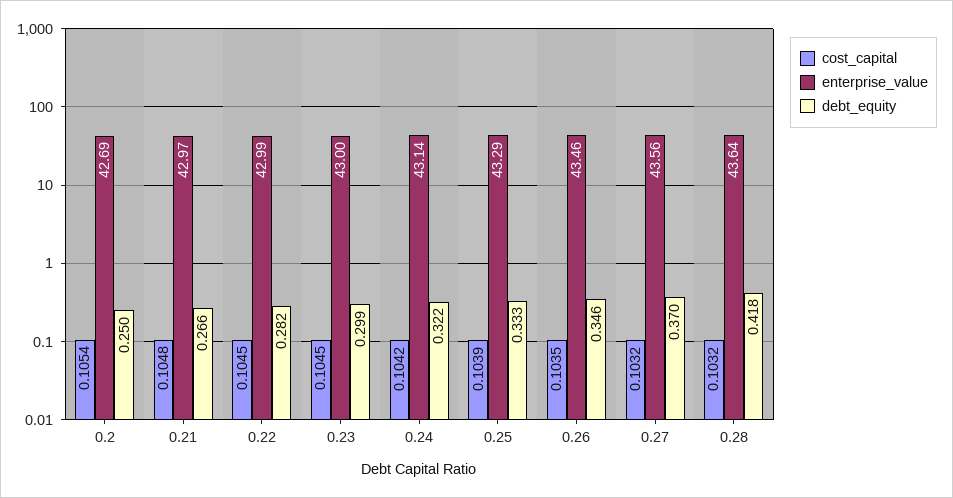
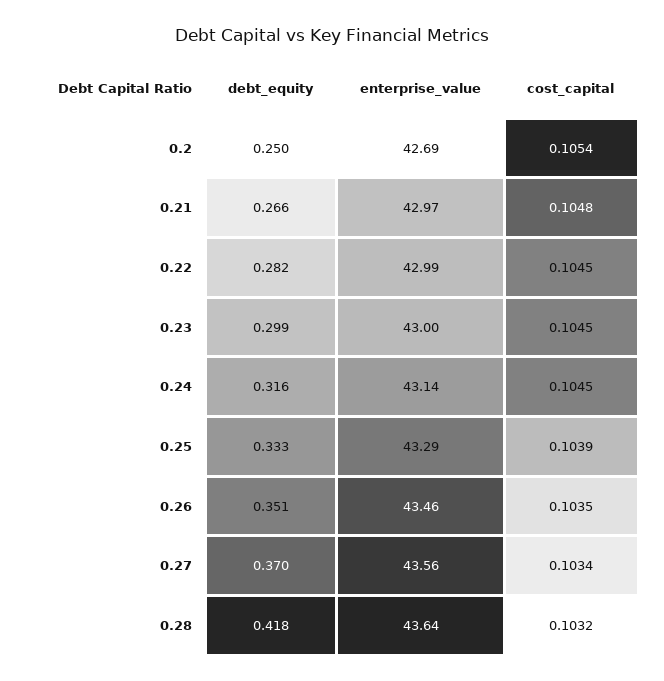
  {
    "cost_capital": {
      "0.2": 0.1054,
      "0.21": 0.1048,
      "0.22": 0.1045,
      "0.23": 0.1045,
-     "0.24": 0.1042,
+     "0.24": 0.1045,
      "0.25": 0.1039,
      "0.26": 0.1035,
-     "0.27": 0.1032,
+     "0.27": 0.1034,
      "0.28": 0.1032
    },
    "enterprise_value": {
      "0.2": 42.69,
      "0.21": 42.97,
      "0.22": 42.99,
      "0.23": 43,
      "0.24": 43.14,
      "0.25": 43.29,
      "0.26": 43.46,
      "0.27": 43.56,
      "0.28": 43.64
    },
    "debt_equity": {
      "0.2": 0.25,
      "0.21": 0.266,
      "0.22": 0.282,
      "0.23": 0.299,
-     "0.24": 0.322,
+     "0.24": 0.316,
      "0.25": 0.333,
-     "0.26": 0.346,
+     "0.26": 0.351,
      "0.27": 0.37,
      "0.28": 0.418
    }
  }

